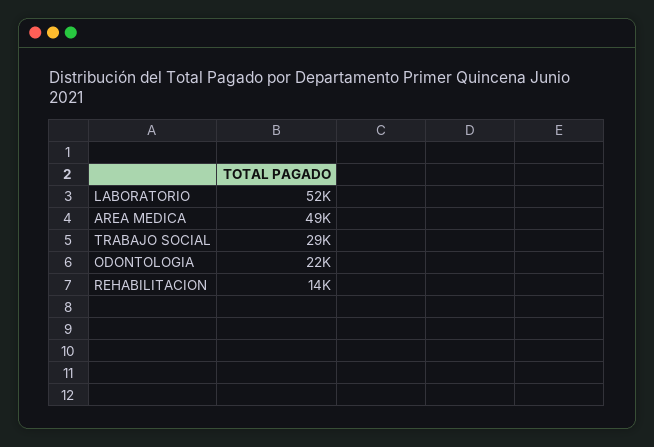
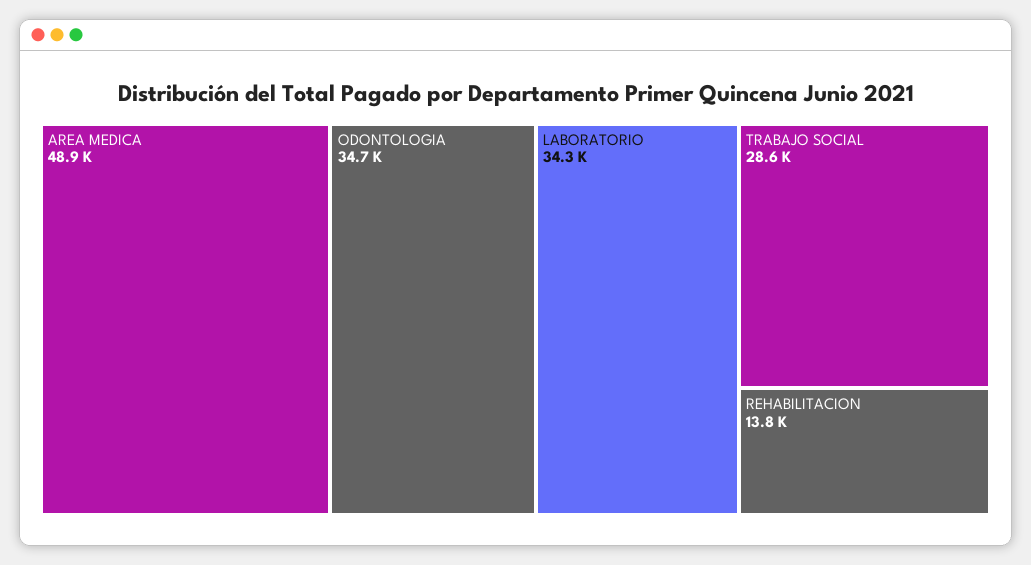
  {
-   "LABORATORIO": 52000,
+   "LABORATORIO": 34300,
    "AREA MEDICA": 48900,
    "TRABAJO SOCIAL": 28600,
-   "ODONTOLOGIA": 22000,
+   "ODONTOLOGIA": 34700,
    "REHABILITACION": 13800
  }

